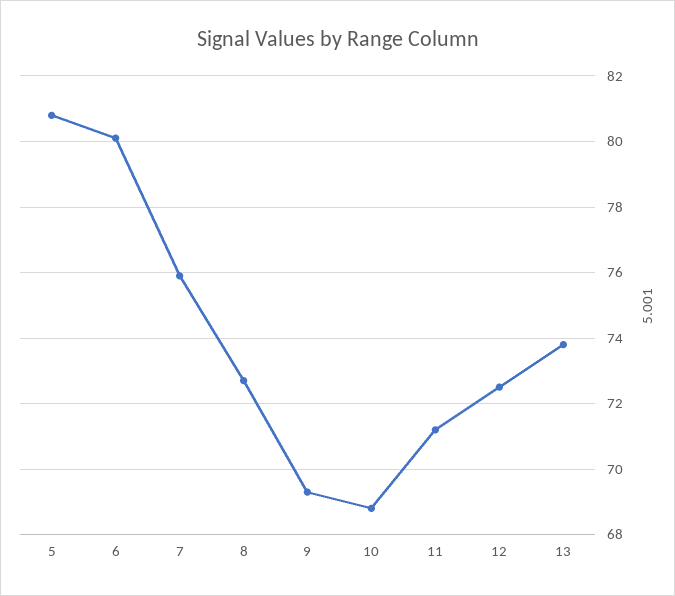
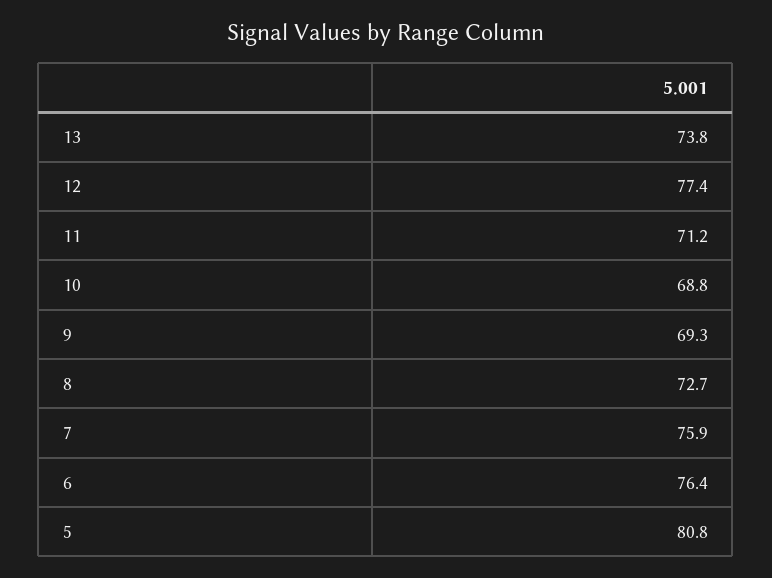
  {
    "5": 80.8,
-   "6": 80,
+   "6": 76.4,
    "7": 75.9,
    "8": 72.7,
    "9": 69.3,
    "10": 68.8,
    "11": 71.2,
-   "12": 72.5,
+   "12": 77.4,
    "13": 73.8
  }

